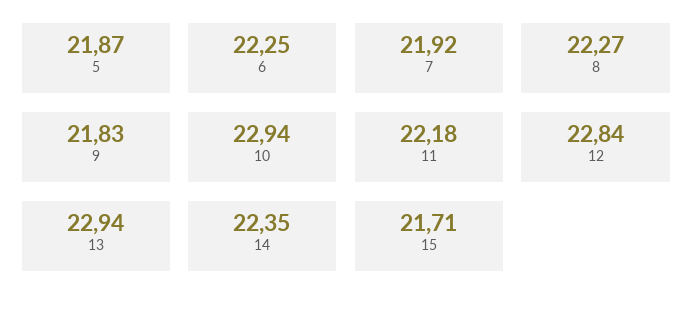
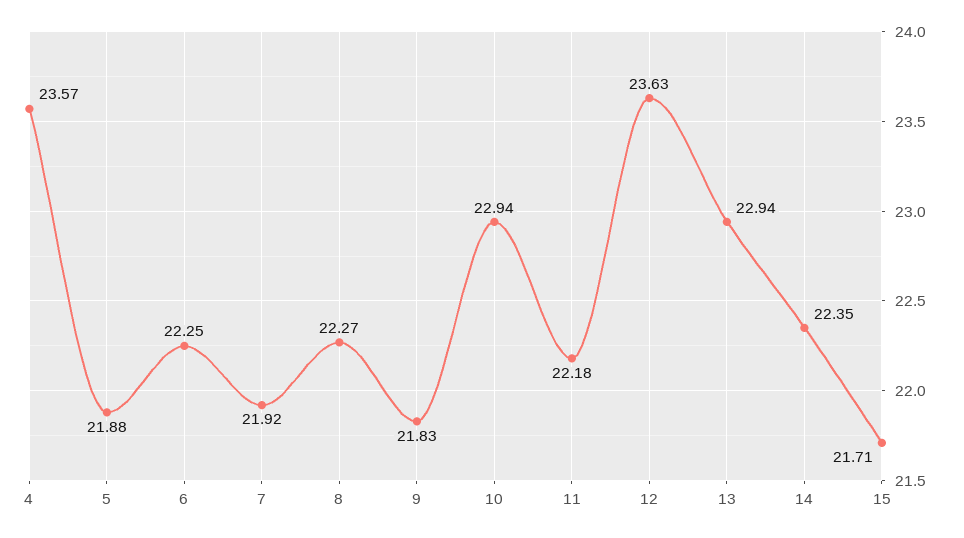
  {
-   "5": 21.87,
+   "5": 21.88,
    "6": 22.25,
    "7": 21.92,
    "8": 22.27,
    "9": 21.83,
    "10": 22.94,
    "11": 22.18,
-   "12": 22.84,
+   "12": 23.63,
    "13": 22.94,
    "14": 22.35,
-   "15": 21.71
+   "15": 21.71,
+   "4": 23.57
  }

